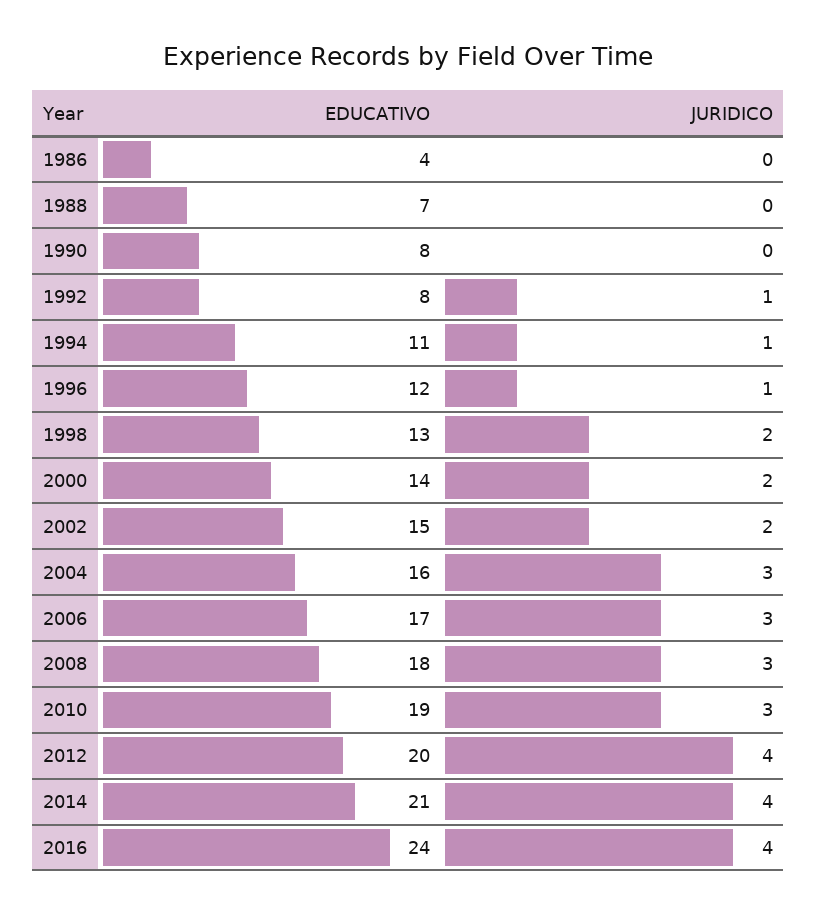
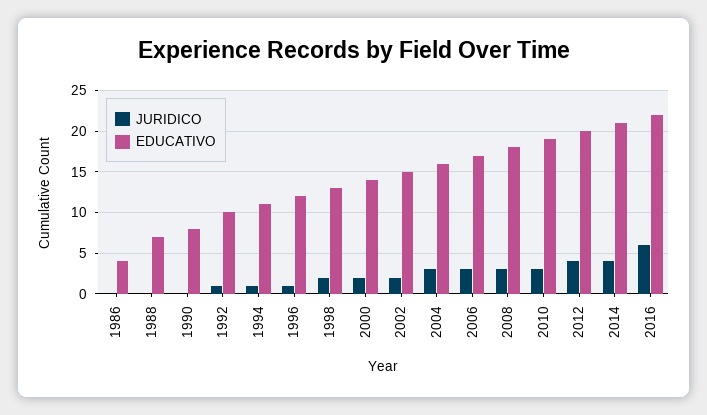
  {
    "EDUCATIVO": {
      "1986": 4,
      "1988": 7,
      "1990": 8,
-     "1992": 8,
+     "1992": 10,
      "1994": 11,
      "1996": 12,
      "1998": 13,
      "2000": 14,
      "2002": 15,
      "2004": 16,
      "2006": 17,
      "2008": 18,
      "2010": 19,
      "2012": 20,
      "2014": 21,
-     "2016": 24
+     "2016": 22
    },
    "JURIDICO": {
      "1986": 0,
      "1988": 0,
      "1990": 0,
      "1992": 1,
      "1994": 1,
      "1996": 1,
      "1998": 2,
      "2000": 2,
      "2002": 2,
      "2004": 3,
      "2006": 3,
      "2008": 3,
      "2010": 3,
      "2012": 4,
      "2014": 4,
-     "2016": 4
+     "2016": 6
    }
  }

